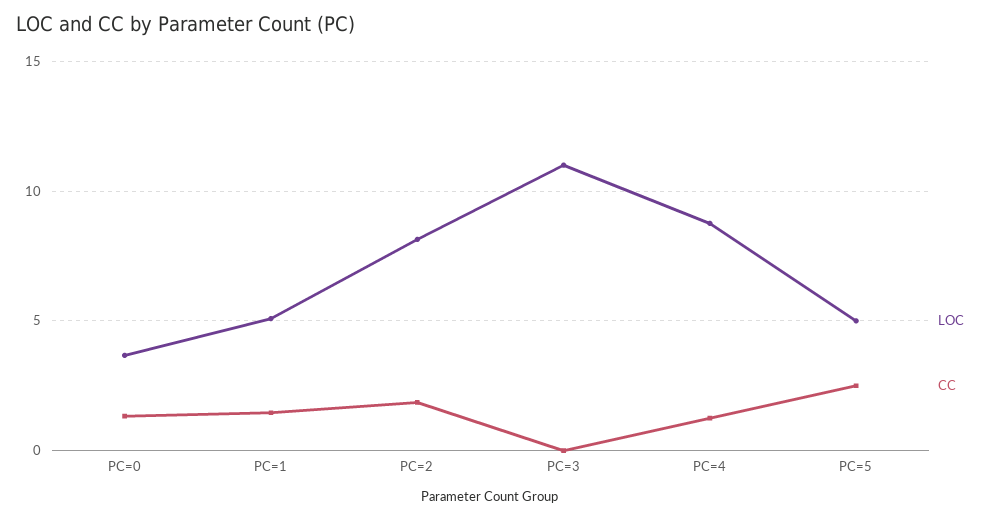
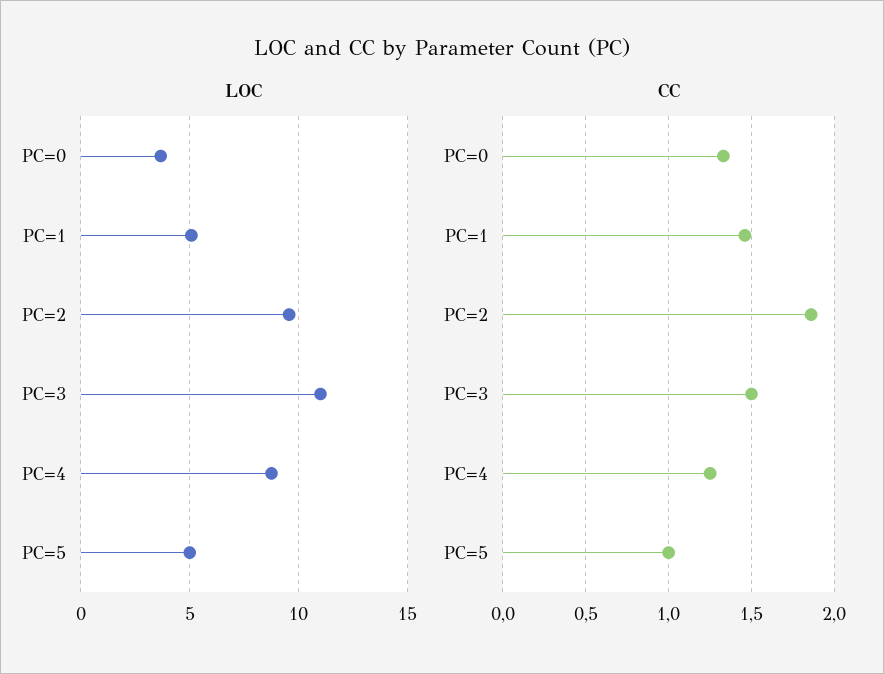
  {
    "LOC": {
      "PC=0": 3.5,
      "PC=1": 5,
-     "PC=2": 8,
+     "PC=2": 9.5,
      "PC=3": 11,
      "PC=4": 9,
      "PC=5": 5
    },
    "CC": {
      "PC=0": 1.35,
      "PC=1": 1.45,
      "PC=2": 1.85,
-     "PC=3": 0,
+     "PC=3": 1.5,
      "PC=4": 1.25,
-     "PC=5": 2.5
+     "PC=5": 1
    }
  }

